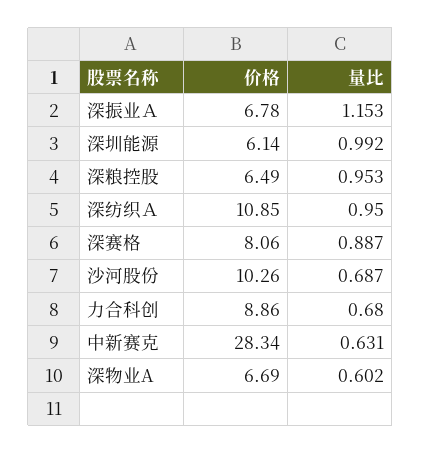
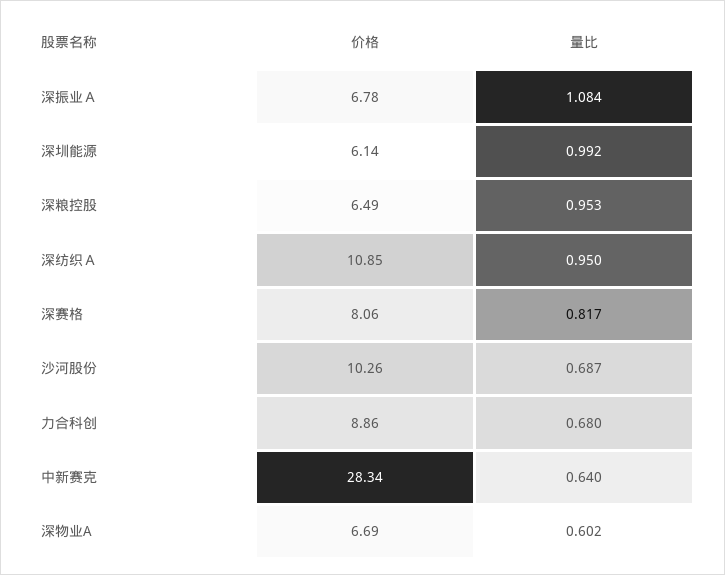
  {
    "价格": {
      "深振业Ａ": 6.78,
      "深圳能源": 6.14,
      "深粮控股": 6.49,
      "深纺织Ａ": 10.85,
      "深赛格": 8.06,
      "沙河股份": 10.26,
      "力合科创": 8.86,
      "中新赛克": 28.34,
      "深物业A": 6.69
    },
    "量比": {
-     "深振业Ａ": 1.153,
+     "深振业Ａ": 1.084,
      "深圳能源": 0.992,
      "深粮控股": 0.953,
      "深纺织Ａ": 0.95,
-     "深赛格": 0.887,
+     "深赛格": 0.817,
      "沙河股份": 0.687,
      "力合科创": 0.68,
-     "中新赛克": 0.631,
+     "中新赛克": 0.64,
      "深物业A": 0.602
    }
  }

